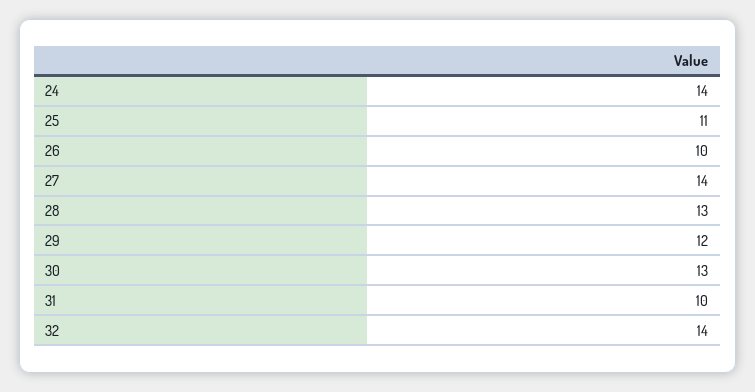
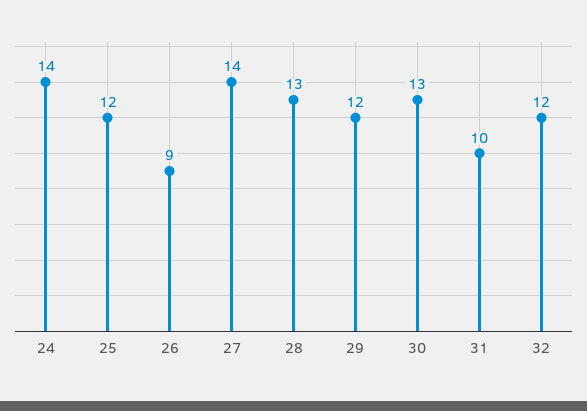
  {
    "24": 14,
-   "25": 11,
+   "25": 12,
-   "26": 10,
+   "26": 9,
    "27": 14,
    "28": 13,
    "29": 12,
    "30": 13,
    "31": 10,
-   "32": 14
+   "32": 12
  }

